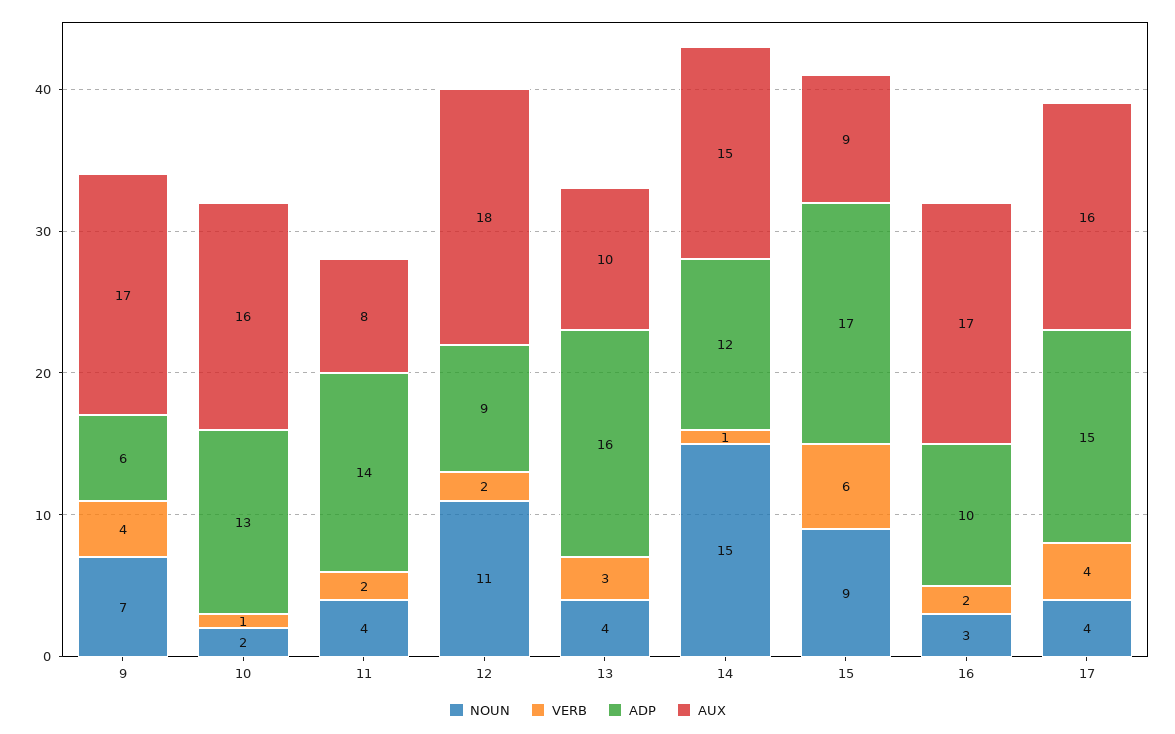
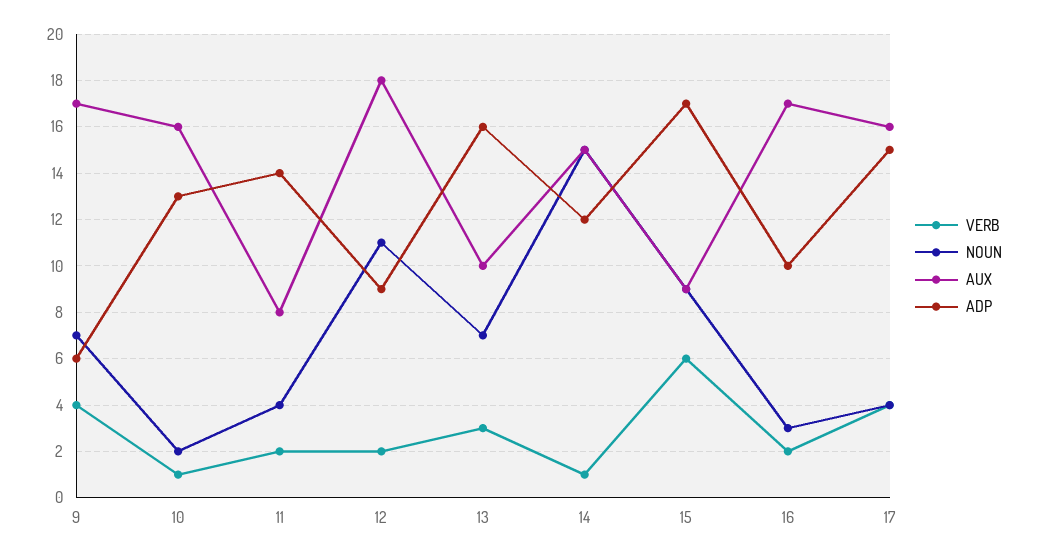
  {
    "NOUN": {
      "9": 7,
      "10": 2,
      "11": 4,
      "12": 11,
-     "13": 4,
+     "13": 7,
      "14": 15,
      "15": 9,
      "16": 3,
      "17": 4
    },
    "VERB": {
      "9": 4,
      "10": 1,
      "11": 2,
      "12": 2,
      "13": 3,
      "14": 1,
      "15": 6,
      "16": 2,
      "17": 4
    },
    "ADP": {
      "9": 6,
      "10": 13,
      "11": 14,
      "12": 9,
      "13": 16,
      "14": 12,
      "15": 17,
      "16": 10,
      "17": 15
    },
    "AUX": {
      "9": 17,
      "10": 16,
      "11": 8,
      "12": 18,
      "13": 10,
      "14": 15,
      "15": 9,
      "16": 17,
      "17": 16
    }
  }

